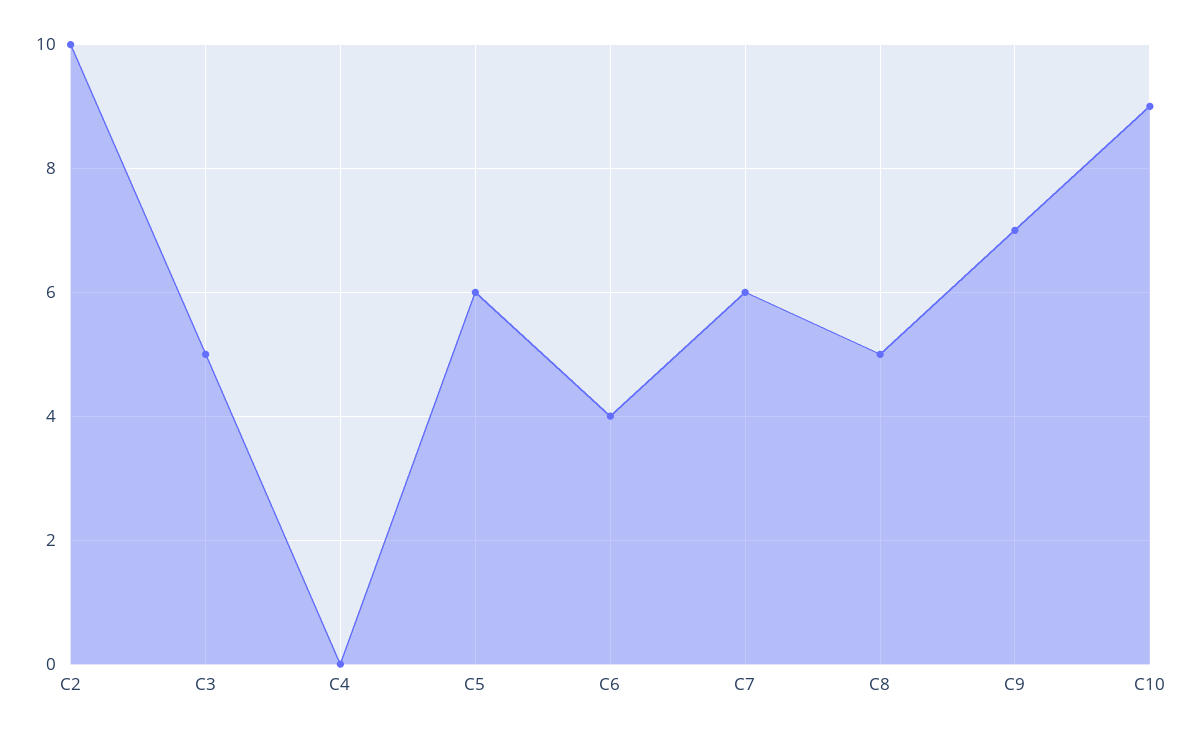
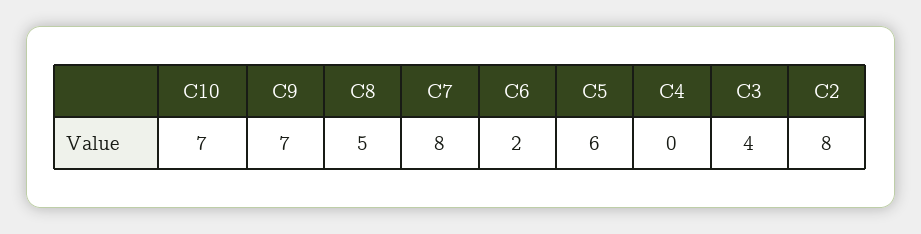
  {
-   "C2": 10,
+   "C2": 8,
-   "C3": 5,
+   "C3": 4,
    "C4": 0,
    "C5": 6,
-   "C6": 4,
+   "C6": 2,
-   "C7": 6,
+   "C7": 8,
    "C8": 5,
    "C9": 7,
-   "C10": 9
+   "C10": 7
  }

